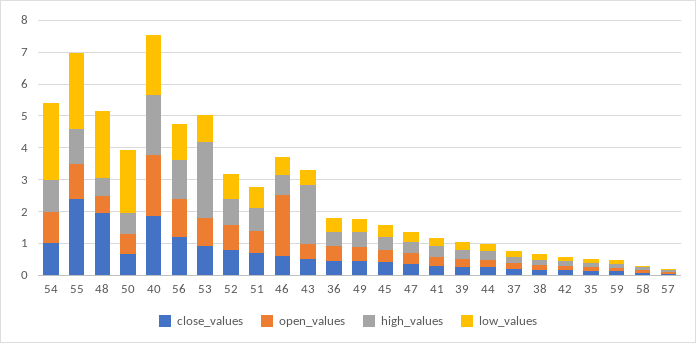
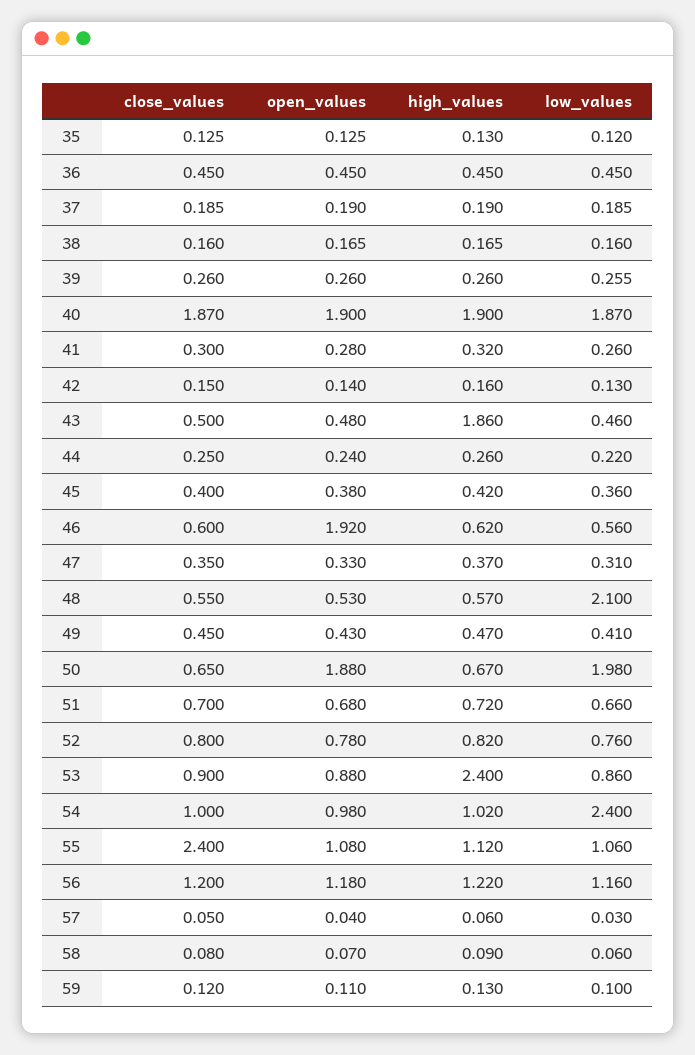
  {
    "close_values": {
      "54": 1,
      "55": 2.4,
-     "48": 2,
+     "48": 0.55,
      "50": 0.65,
      "40": 1.87,
      "56": 1.2,
      "53": 0.9,
      "52": 0.8,
      "51": 0.7,
      "46": 0.6,
      "43": 0.5,
      "36": 0.45,
      "49": 0.45,
      "45": 0.4,
      "47": 0.35,
      "41": 0.3,
      "39": 0.26,
      "44": 0.25,
      "37": 0.185,
      "38": 0.16,
      "42": 0.15,
      "35": 0.125,
      "59": 0.12,
      "58": 0.08,
      "57": 0.05
    },
    "open_values": {
      "54": 0.98,
      "55": 1.08,
      "48": 0.53,
-     "50": 0.5,
+     "50": 1.88,
      "40": 1.9,
      "56": 1.18,
      "53": 0.88,
      "52": 0.78,
      "51": 0.68,
      "46": 1.92,
      "43": 0.48,
      "36": 0.45,
      "49": 0.43,
      "45": 0.38,
      "47": 0.33,
      "41": 0.28,
      "39": 0.26,
      "44": 0.24,
      "37": 0.19,
      "38": 0.165,
      "42": 0.14,
      "35": 0.125,
      "59": 0.11,
      "58": 0.07,
      "57": 0.04
    },
    "high_values": {
      "54": 1.02,
      "55": 1.12,
      "48": 0.57,
      "50": 0.67,
      "40": 1.9,
      "56": 1.22,
      "53": 2.4,
      "52": 0.82,
      "51": 0.72,
      "46": 0.62,
      "43": 1.86,
      "36": 0.45,
      "49": 0.47,
      "45": 0.42,
      "47": 0.37,
      "41": 0.32,
      "39": 0.26,
      "44": 0.26,
      "37": 0.19,
      "38": 0.165,
      "42": 0.16,
      "35": 0.13,
      "59": 0.13,
      "58": 0.09,
      "57": 0.06
    },
    "low_values": {
      "54": 2.4,
-     "55": 2.5,
+     "55": 1.06,
      "48": 2.1,
      "50": 1.98,
      "40": 1.87,
      "56": 1.16,
      "53": 0.86,
      "52": 0.76,
      "51": 0.66,
      "46": 0.56,
      "43": 0.46,
      "36": 0.45,
      "49": 0.41,
      "45": 0.36,
      "47": 0.31,
      "41": 0.26,
      "39": 0.255,
      "44": 0.22,
      "37": 0.185,
      "38": 0.16,
      "42": 0.13,
      "35": 0.12,
      "59": 0.1,
      "58": 0.06,
      "57": 0.03
    }
  }

